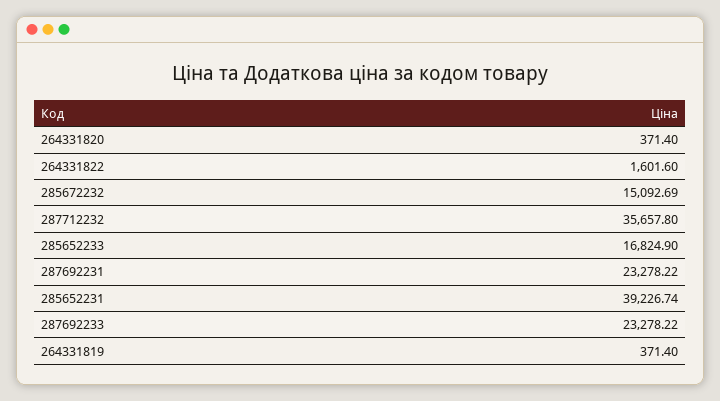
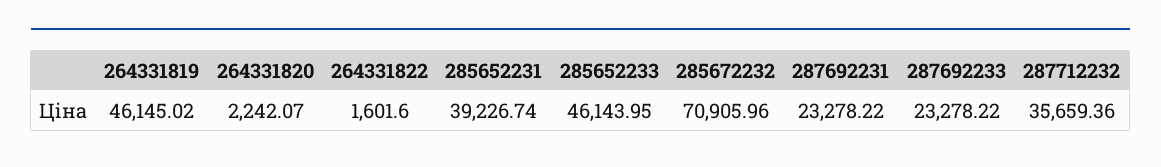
  {
-   "264331820": 371.4,
+   "264331820": 2242.07,
    "264331822": 1601.6,
-   "285672232": 15092.69,
+   "285672232": 70905.96,
-   "287712232": 35657.8,
+   "287712232": 35659.36,
-   "285652233": 16824.9,
+   "285652233": 46143.95,
    "287692231": 23278.22,
    "285652231": 39226.74,
    "287692233": 23278.22,
-   "264331819": 371.4
+   "264331819": 46145.02
  }

